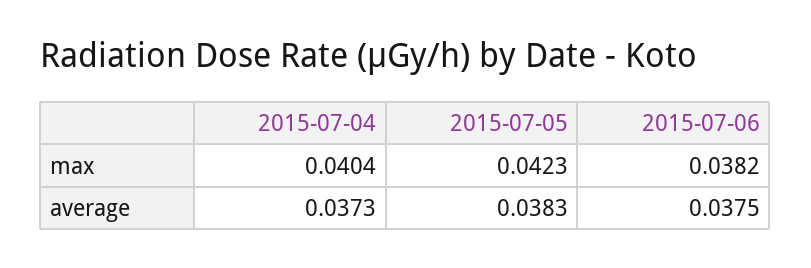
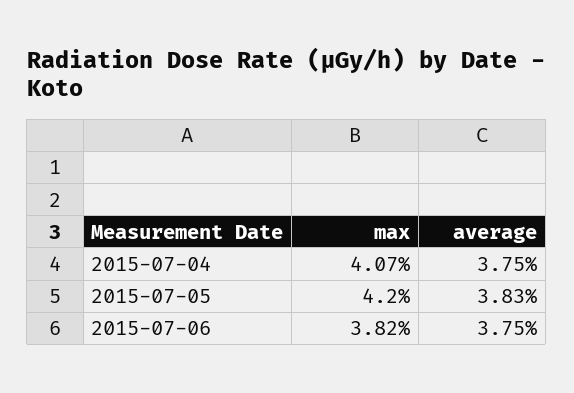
  {
    "2015-07-04": {
-     "max": 0.0404,
+     "max": 0.0407,
-     "average": 0.0373
+     "average": 0.0375
    },
    "2015-07-05": {
-     "max": 0.0423,
+     "max": 0.042,
      "average": 0.0383
    },
    "2015-07-06": {
      "max": 0.0382,
      "average": 0.0375
    }
  }

